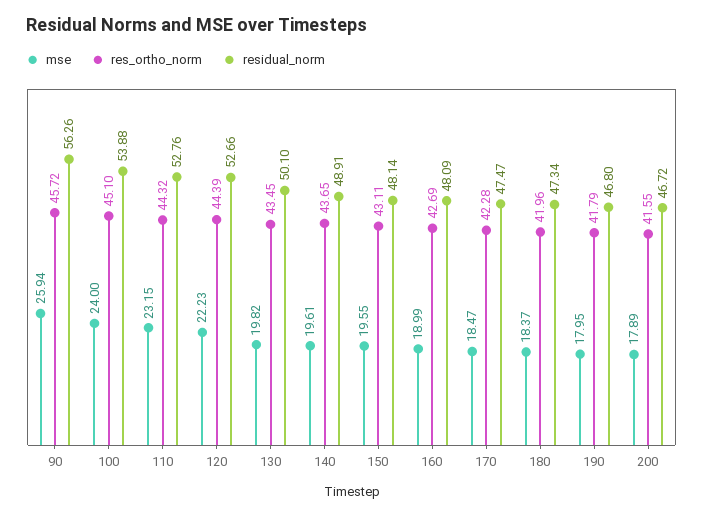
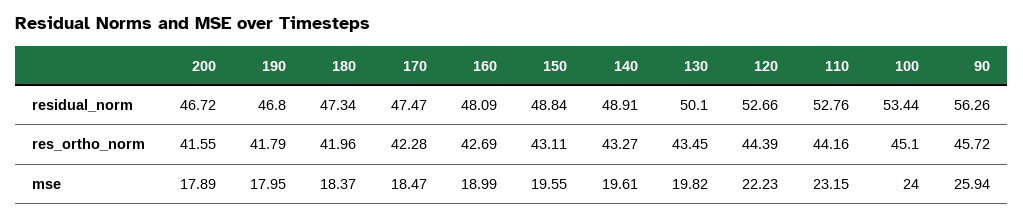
  {
    "mse": {
      "90": 25.94,
      "100": 24,
      "110": 23.15,
      "120": 22.23,
      "130": 19.82,
      "140": 19.61,
      "150": 19.55,
      "160": 18.99,
      "170": 18.47,
      "180": 18.37,
      "190": 17.95,
      "200": 17.89
    },
    "res_ortho_norm": {
      "90": 45.72,
      "100": 45.1,
-     "110": 44.32,
+     "110": 44.16,
      "120": 44.39,
      "130": 43.45,
-     "140": 43.65,
+     "140": 43.27,
      "150": 43.11,
      "160": 42.69,
      "170": 42.28,
      "180": 41.96,
      "190": 41.79,
      "200": 41.55
    },
    "residual_norm": {
      "90": 56.26,
-     "100": 53.88,
+     "100": 53.44,
      "110": 52.76,
      "120": 52.66,
      "130": 50.1,
      "140": 48.91,
-     "150": 48.14,
+     "150": 48.84,
      "160": 48.09,
      "170": 47.47,
      "180": 47.34,
      "190": 46.8,
      "200": 46.72
    }
  }

